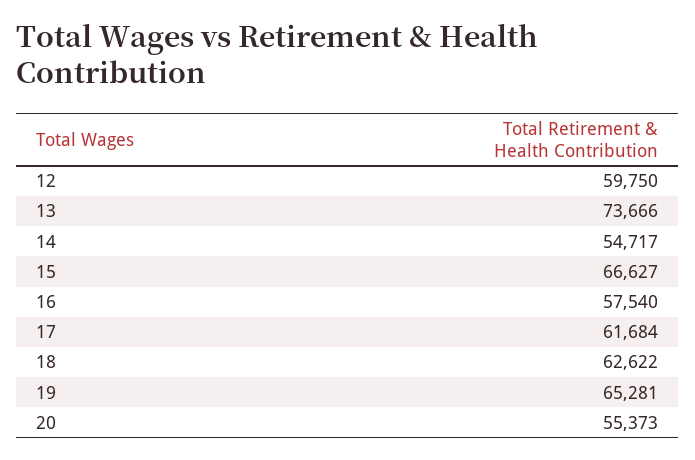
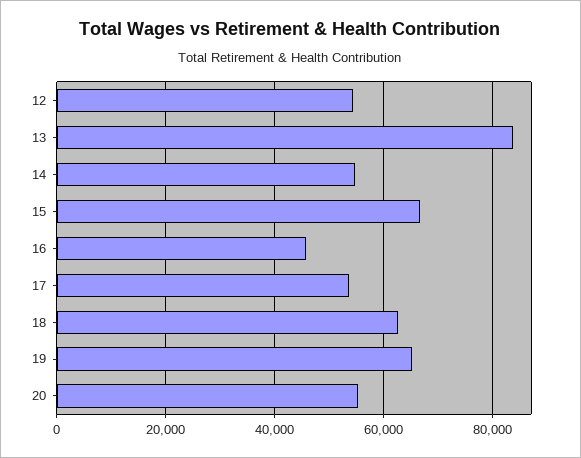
  {
-   "12": 59750,
+   "12": 54000,
-   "13": 73666,
+   "13": 84000,
    "14": 54717,
    "15": 66627,
-   "16": 57540,
+   "16": 46000,
-   "17": 61684,
+   "17": 54000,
    "18": 62622,
    "19": 65281,
    "20": 55373
  }

